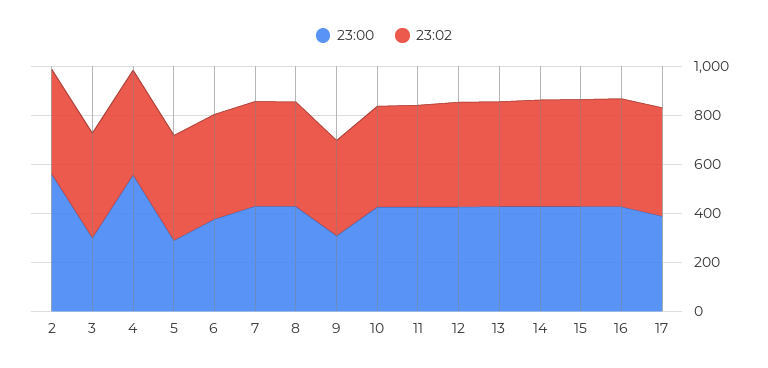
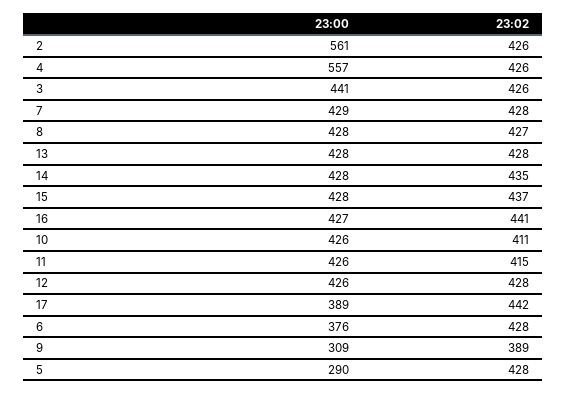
  {
    "23:00": {
      "2": 561,
-     "3": 300,
+     "3": 441,
      "4": 557,
      "5": 290,
      "6": 376,
      "7": 429,
      "8": 428,
      "9": 309,
      "10": 426,
      "11": 426,
      "12": 426,
      "13": 428,
      "14": 428,
      "15": 428,
      "16": 427,
      "17": 389
    },
    "23:02": {
      "2": 426,
      "3": 426,
      "4": 426,
      "5": 428,
      "6": 428,
      "7": 428,
      "8": 427,
      "9": 389,
      "10": 411,
      "11": 415,
      "12": 428,
      "13": 428,
      "14": 435,
      "15": 437,
      "16": 441,
      "17": 442
    }
  }

